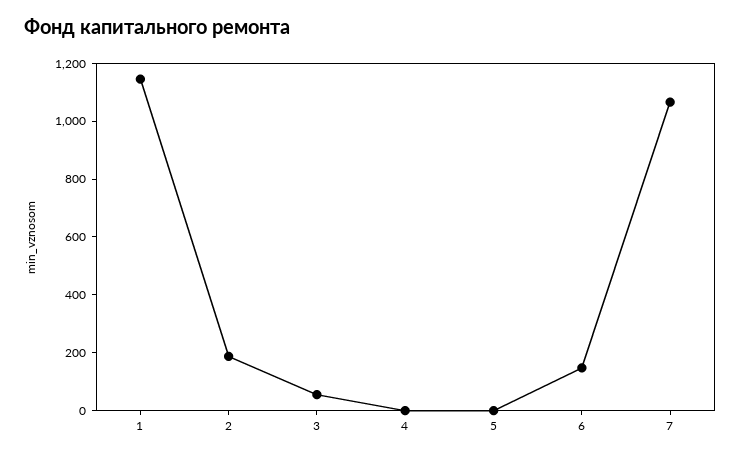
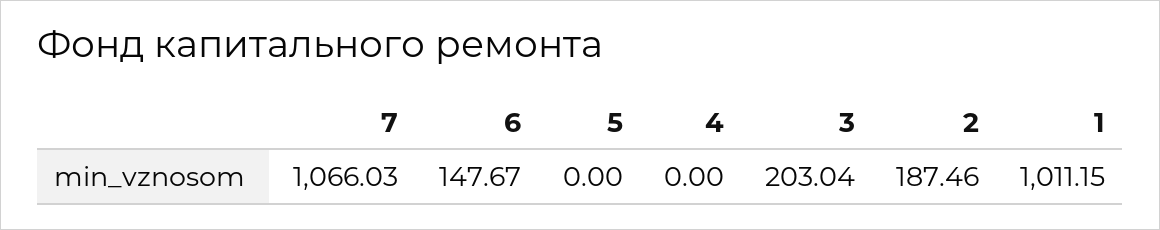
  {
-   "1": 1150,
+   "1": 1011.15,
    "2": 187.46,
-   "3": 50,
+   "3": 203.04,
    "4": 0,
    "5": 0,
    "6": 147.67,
    "7": 1066.03
  }

